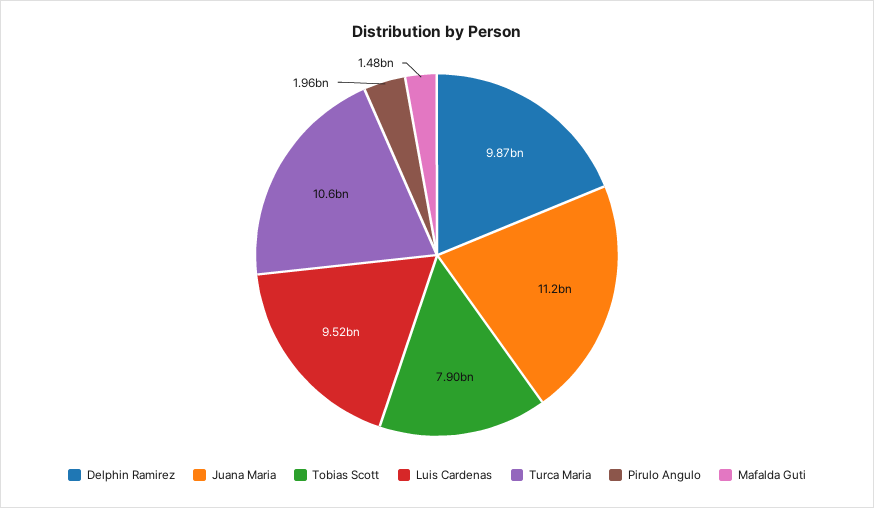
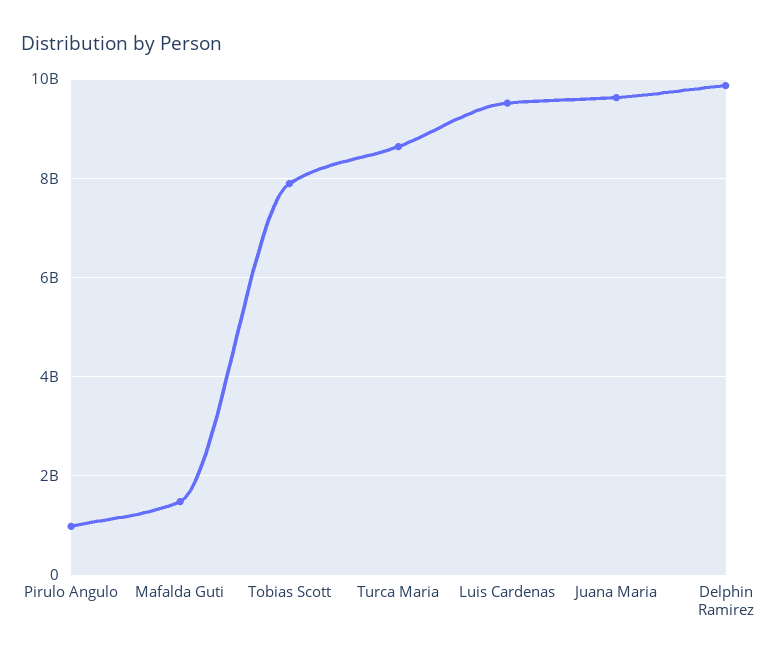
  {
    "Delphin Ramirez": 9870000000,
-   "Juana Maria": 11200000000,
+   "Juana Maria": 9600000000,
    "Tobias Scott": 7900000000,
    "Luis Cardenas": 9520000000,
-   "Turca Maria": 10600000000,
+   "Turca Maria": 8600000000,
-   "Pirulo Angulo": 1960000000,
+   "Pirulo Angulo": 1000000000,
    "Mafalda Guti": 1480000000
  }

